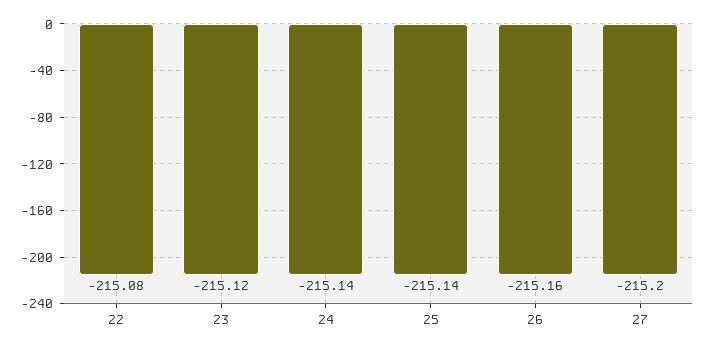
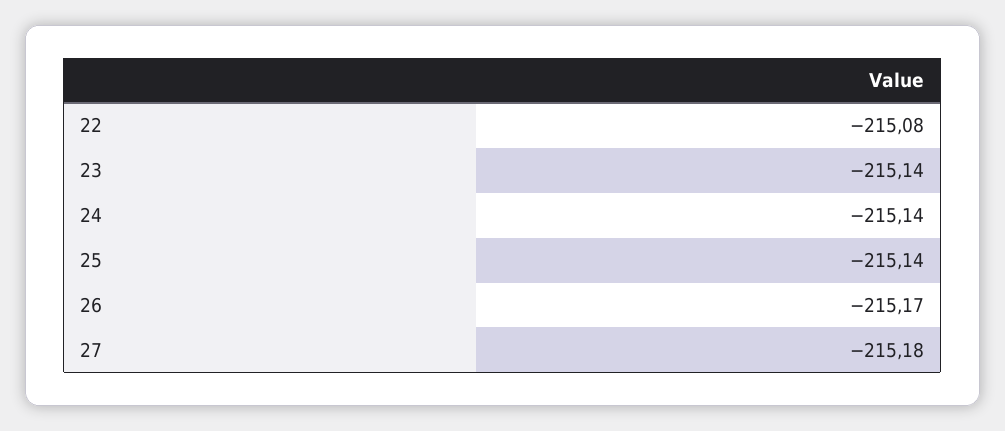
  {
    "22": -215.08,
-   "23": -215.12,
+   "23": -215.14,
    "24": -215.14,
    "25": -215.14,
-   "26": -215.16,
+   "26": -215.17,
-   "27": -215.2
+   "27": -215.18
  }

